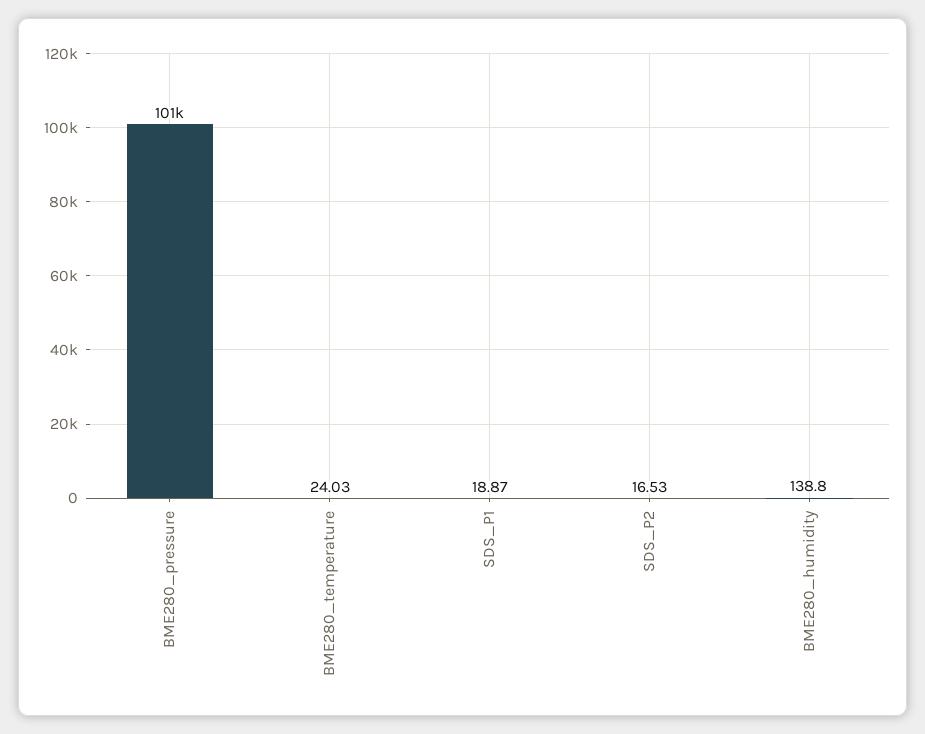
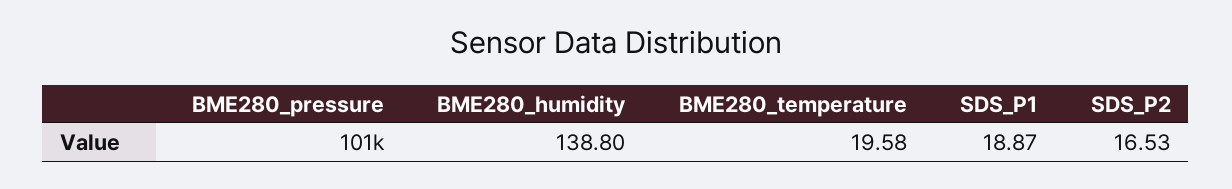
  {
    "BME280_pressure": 101000,
-   "BME280_temperature": 24.03,
+   "BME280_temperature": 19.58,
    "SDS_P1": 18.87,
    "SDS_P2": 16.53,
    "BME280_humidity": 138.8
  }

